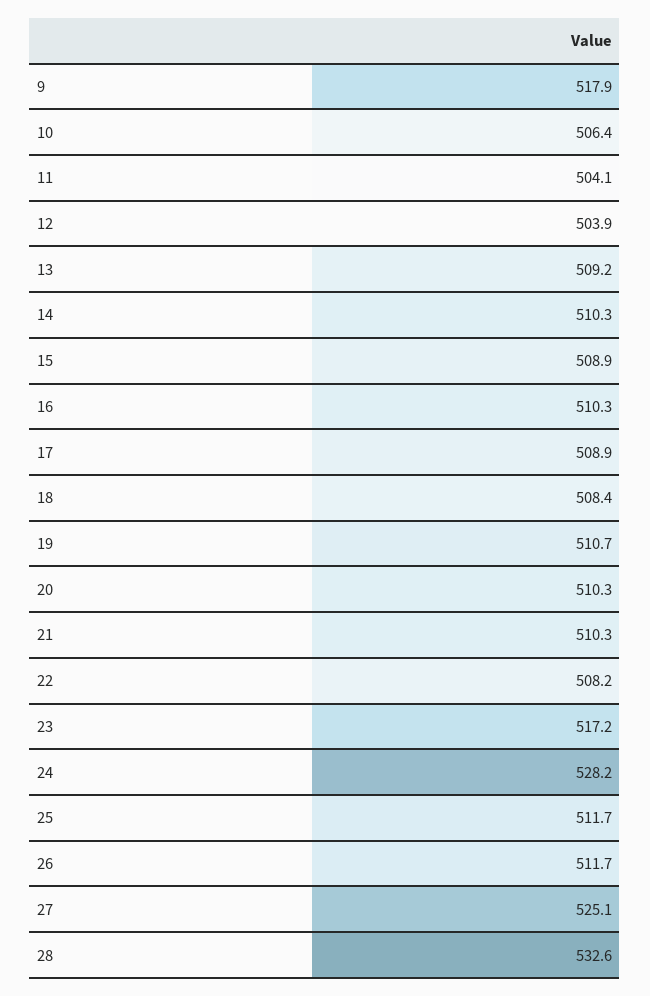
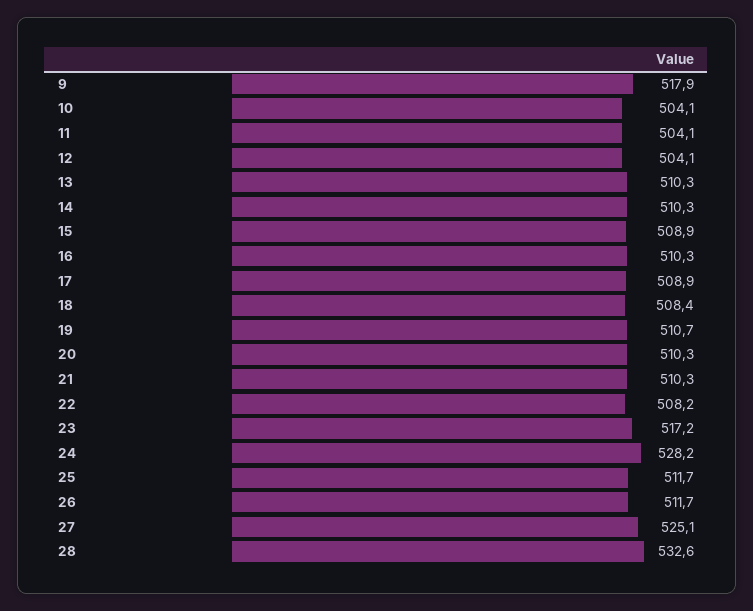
  {
    "9": 517.9,
-   "10": 506.4,
+   "10": 504.1,
    "11": 504.1,
-   "12": 503.9,
+   "12": 504.1,
-   "13": 509.2,
+   "13": 510.3,
    "14": 510.3,
    "15": 508.9,
    "16": 510.3,
    "17": 508.9,
    "18": 508.4,
    "19": 510.7,
    "20": 510.3,
    "21": 510.3,
    "22": 508.2,
    "23": 517.2,
    "24": 528.2,
    "25": 511.7,
    "26": 511.7,
    "27": 525.1,
    "28": 532.6
  }

